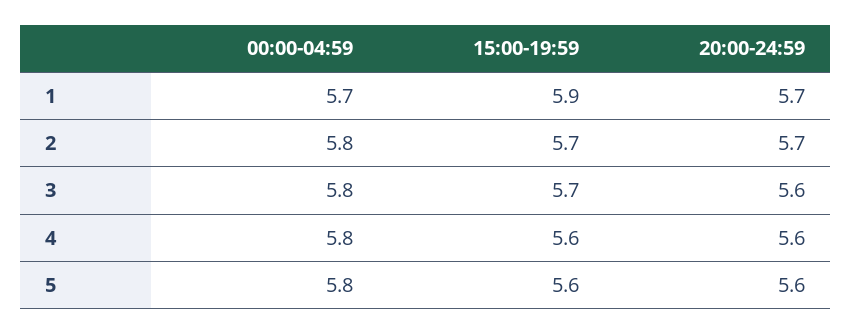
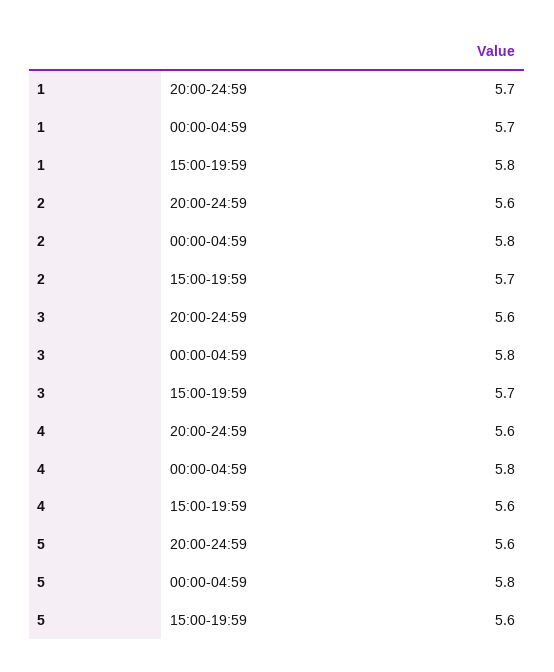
  {
    "00:00-04:59": {
      "1": 5.7,
      "2": 5.8,
      "3": 5.8,
      "4": 5.8,
      "5": 5.8
    },
    "15:00-19:59": {
-     "1": 5.9,
+     "1": 5.8,
      "2": 5.7,
      "3": 5.7,
      "4": 5.6,
      "5": 5.6
    },
    "20:00-24:59": {
      "1": 5.7,
-     "2": 5.7,
+     "2": 5.6,
      "3": 5.6,
      "4": 5.6,
      "5": 5.6
    }
  }

